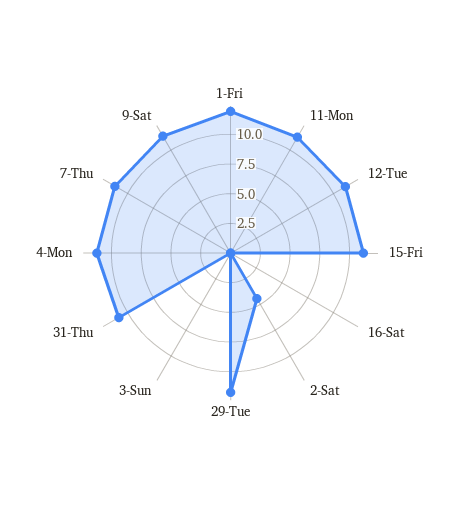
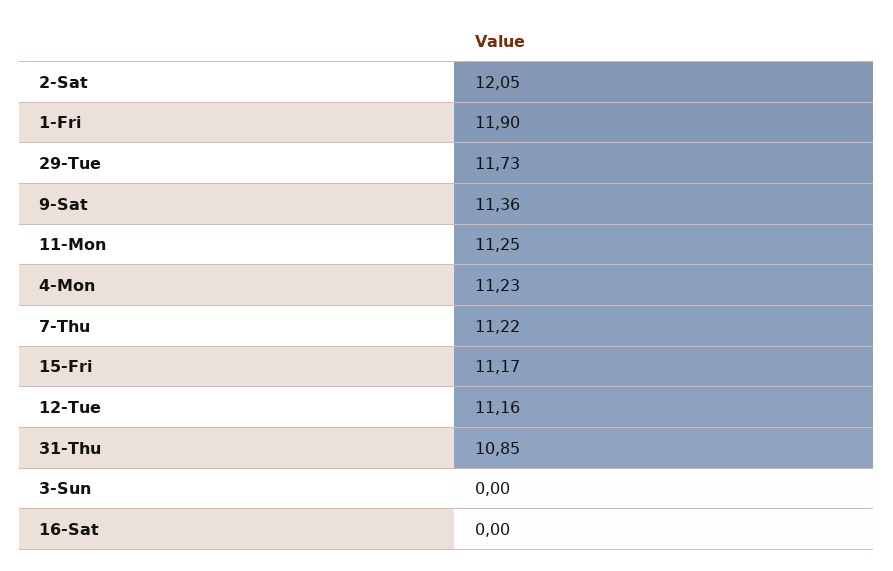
  {
    "1-Fri": 11.9,
    "11-Mon": 11.25,
    "12-Tue": 11.16,
    "15-Fri": 11.17,
    "16-Sat": 0,
-   "2-Sat": 5,
+   "2-Sat": 12.05,
    "29-Tue": 11.73,
    "3-Sun": 0,
    "31-Thu": 10.85,
    "4-Mon": 11.23,
    "7-Thu": 11.22,
    "9-Sat": 11.36
  }

